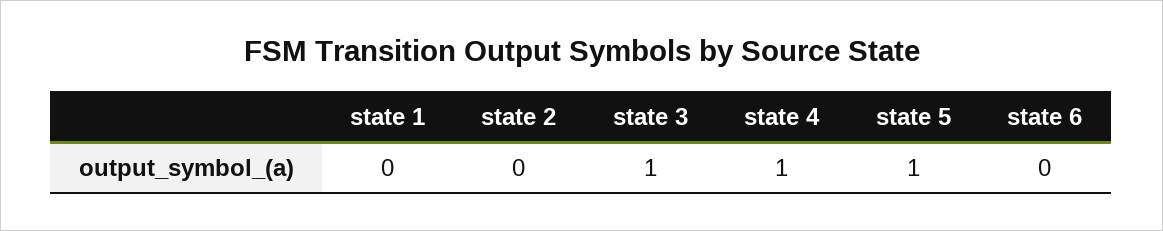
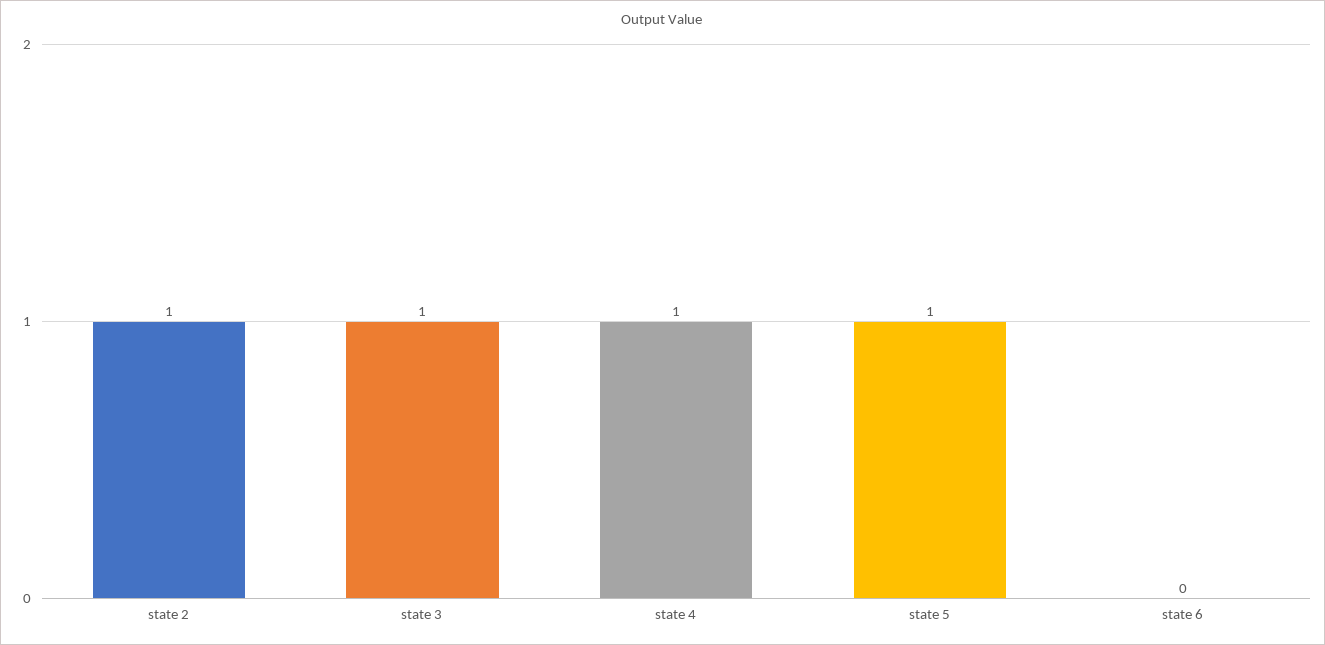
  {
-   "state 1": 0,
-   "state 2": 0,
+   "state 2": 1,
    "state 3": 1,
    "state 4": 1,
    "state 5": 1,
    "state 6": 0
  }

